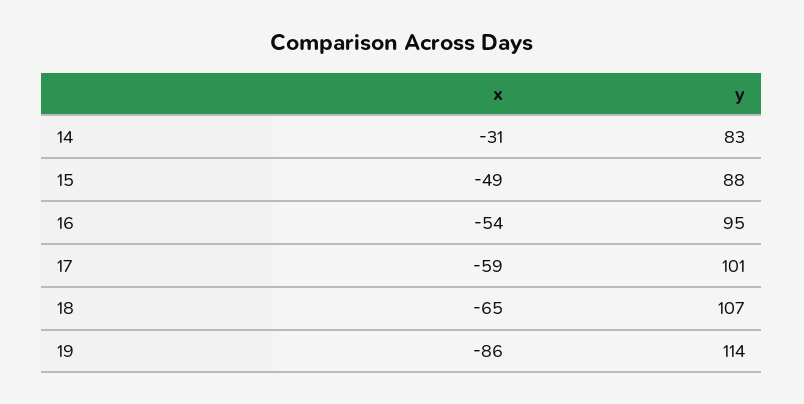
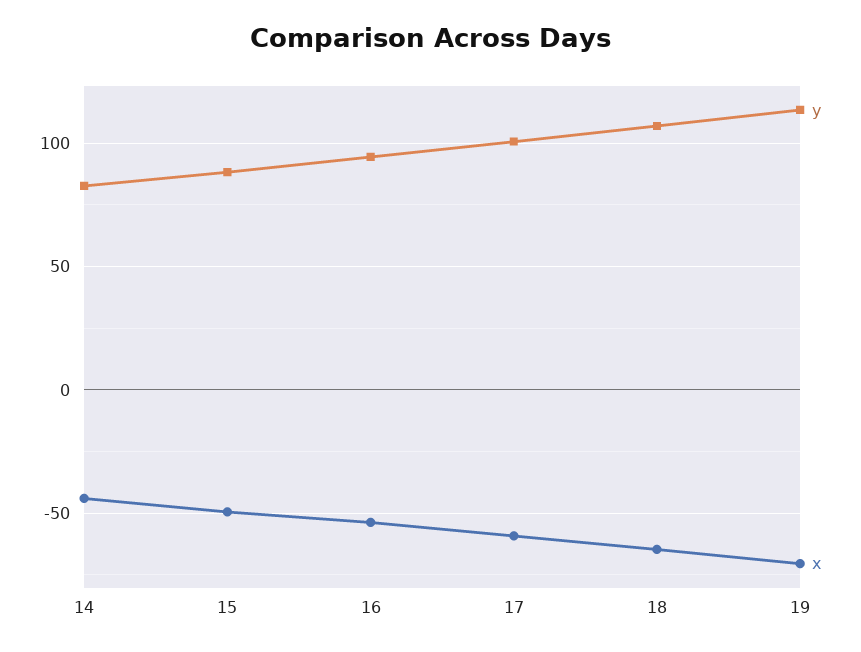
  {
    "x": {
-     "14": -31,
+     "14": -45,
      "15": -49,
      "16": -54,
      "17": -59,
      "18": -65,
-     "19": -86
+     "19": -70
    },
    "y": {
      "14": 83,
      "15": 88,
      "16": 95,
      "17": 101,
      "18": 107,
      "19": 114
    }
  }

